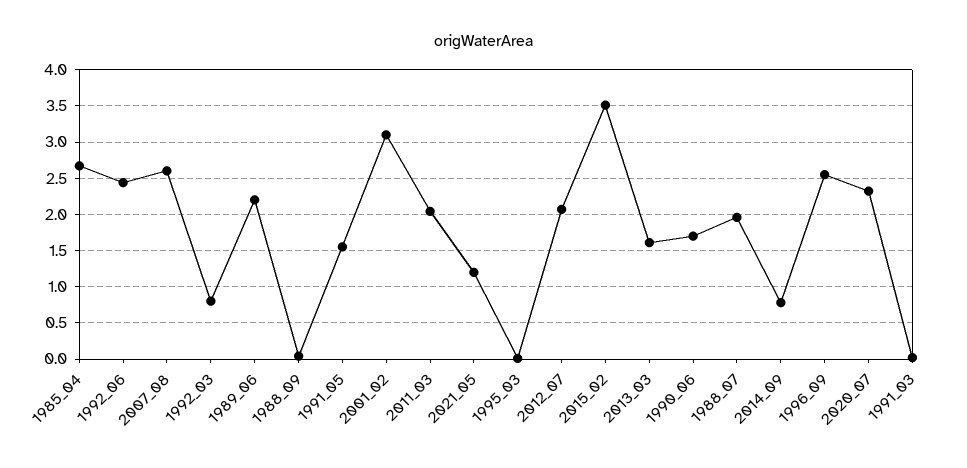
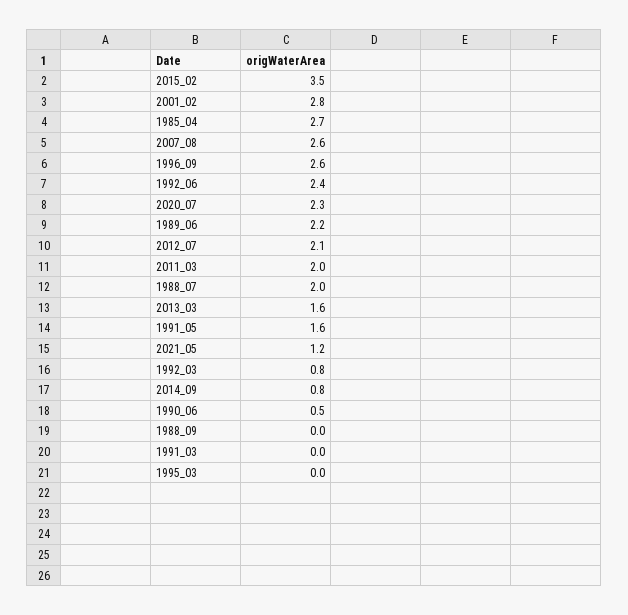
  {
    "1985_04": 2.7,
    "1992_06": 2.4,
    "2007_08": 2.6,
    "1992_03": 0.8,
    "1989_06": 2.2,
    "1988_09": 0,
    "1991_05": 1.6,
-   "2001_02": 3.1,
+   "2001_02": 2.8,
    "2011_03": 2,
    "2021_05": 1.2,
    "1995_03": 0,
    "2012_07": 2.1,
    "2015_02": 3.5,
    "2013_03": 1.6,
-   "1990_06": 1.7,
+   "1990_06": 0.5,
    "1988_07": 2,
    "2014_09": 0.8,
    "1996_09": 2.6,
    "2020_07": 2.3,
    "1991_03": 0
  }

